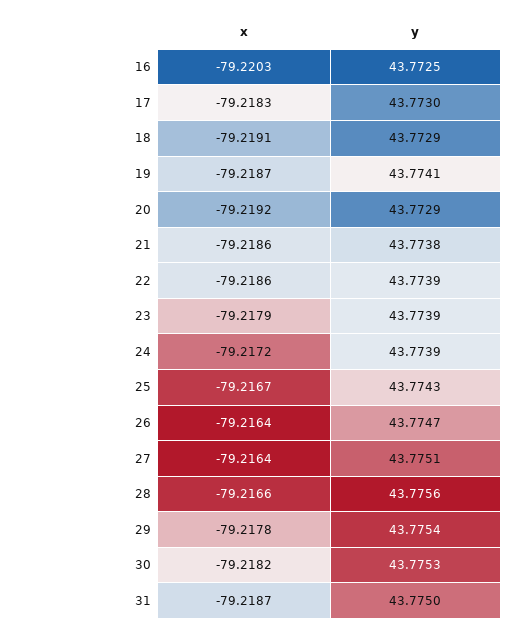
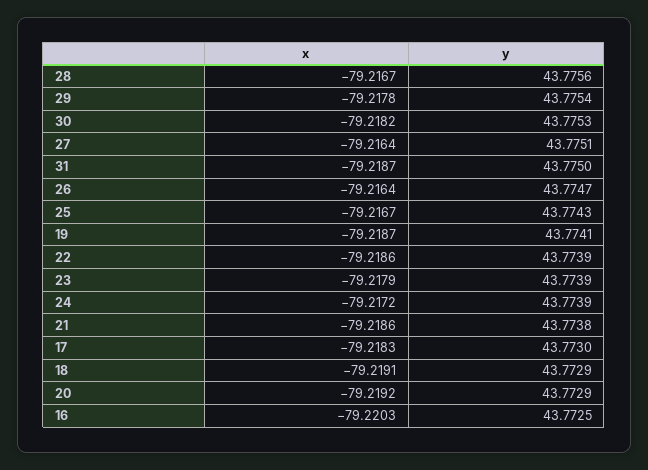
  {
    "x": {
      "16": -79.2203,
      "17": -79.2183,
      "18": -79.2191,
      "19": -79.2187,
      "20": -79.2192,
      "21": -79.2186,
      "22": -79.2186,
      "23": -79.2179,
      "24": -79.2172,
      "25": -79.2167,
      "26": -79.2164,
      "27": -79.2164,
-     "28": -79.2166,
+     "28": -79.2167,
      "29": -79.2178,
      "30": -79.2182,
      "31": -79.2187
    },
    "y": {
      "16": 43.7725,
      "17": 43.773,
      "18": 43.7729,
      "19": 43.7741,
      "20": 43.7729,
      "21": 43.7738,
      "22": 43.7739,
      "23": 43.7739,
      "24": 43.7739,
      "25": 43.7743,
      "26": 43.7747,
      "27": 43.7751,
      "28": 43.7756,
      "29": 43.7754,
      "30": 43.7753,
      "31": 43.775
    }
  }

